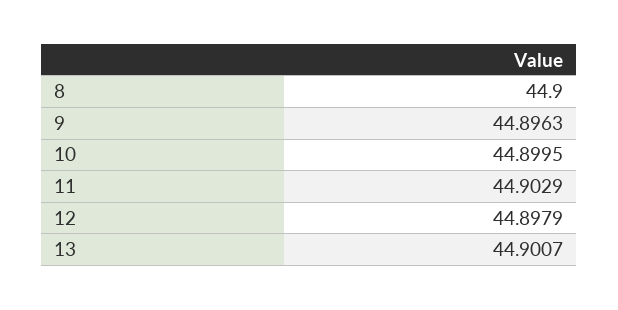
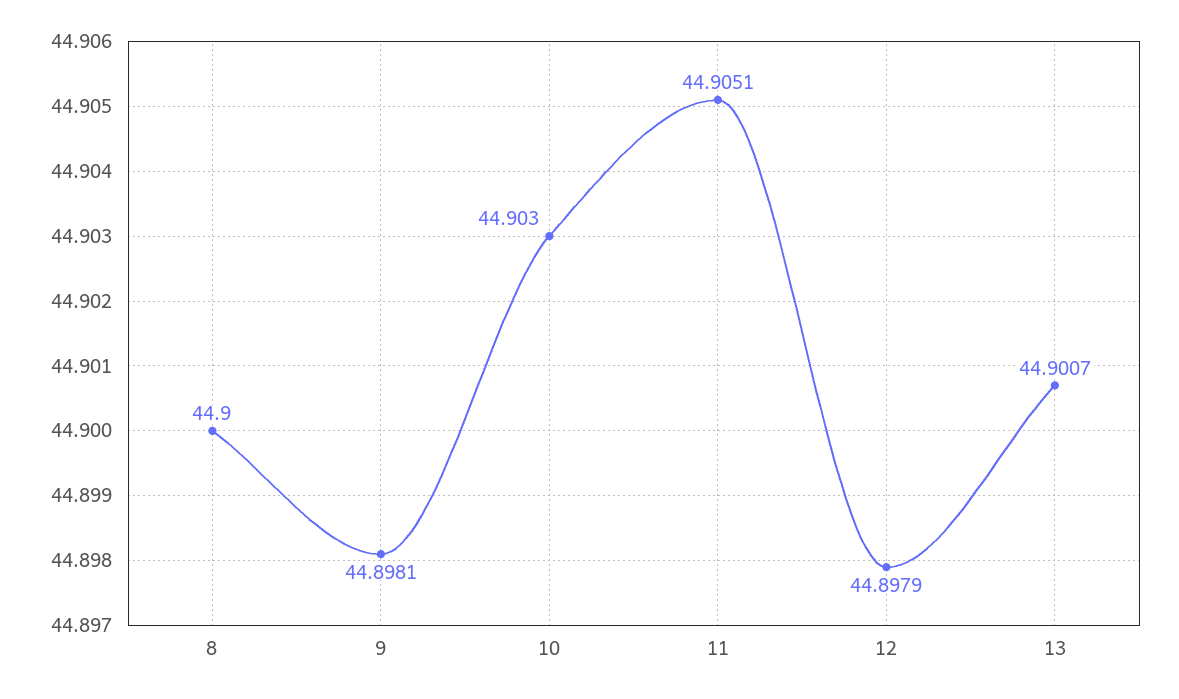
  {
    "8": 44.9,
-   "9": 44.8963,
+   "9": 44.8981,
-   "10": 44.8995,
+   "10": 44.903,
-   "11": 44.9029,
+   "11": 44.9051,
    "12": 44.8979,
    "13": 44.9007
  }

